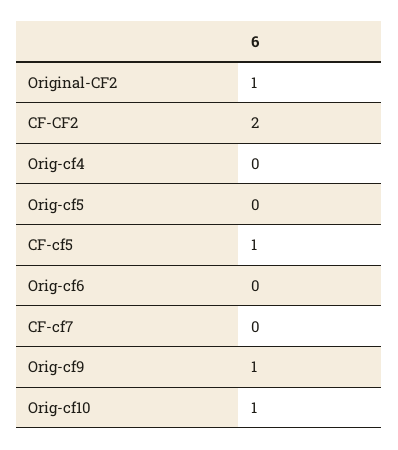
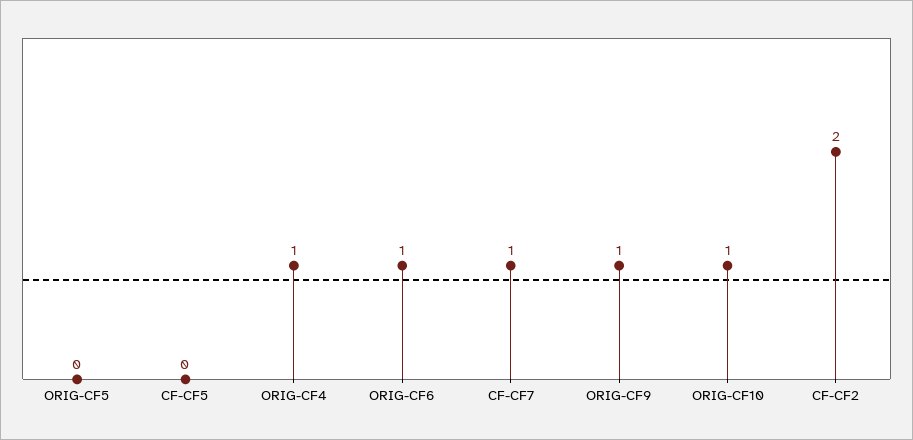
  {
-   "Original-CF2": 1,
    "CF-CF2": 2,
-   "Orig-cf4": 0,
+   "Orig-cf4": 1,
    "Orig-cf5": 0,
-   "CF-cf5": 1,
+   "CF-cf5": 0,
-   "Orig-cf6": 0,
+   "Orig-cf6": 1,
-   "CF-cf7": 0,
+   "CF-cf7": 1,
    "Orig-cf9": 1,
    "Orig-cf10": 1
  }

